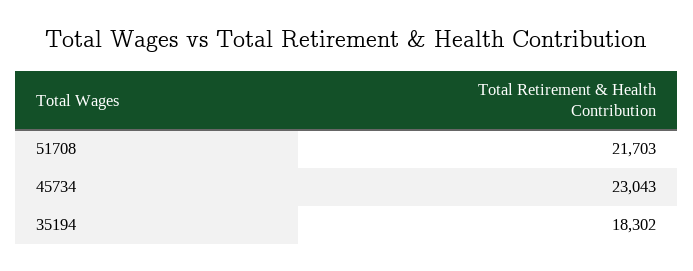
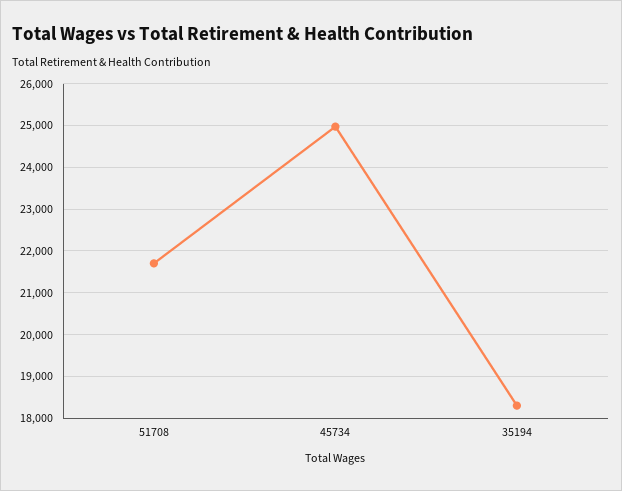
  {
    "51708": 21703,
-   "45734": 23043,
+   "45734": 25000,
    "35194": 18302
  }

